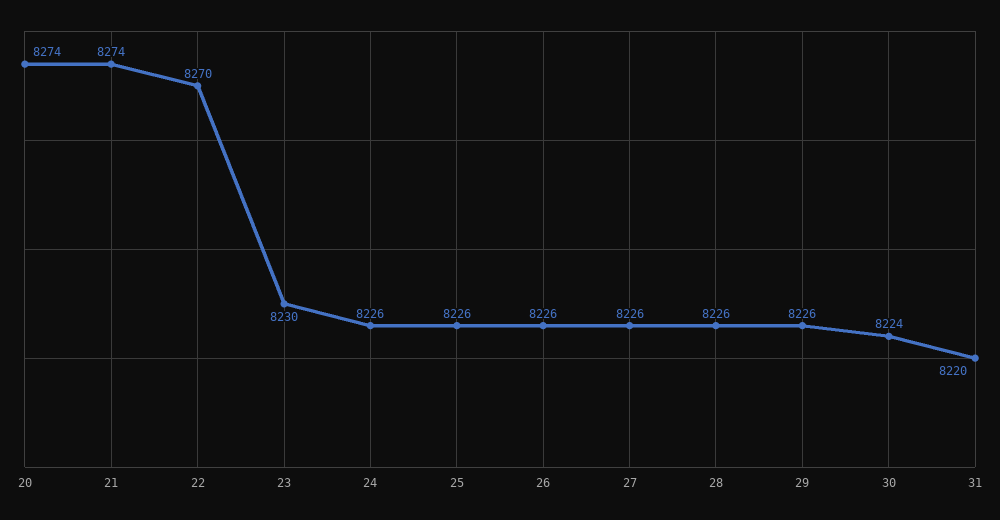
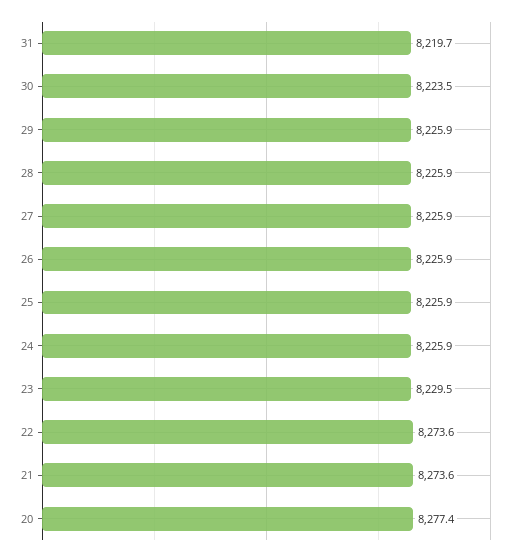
  {
-   "20": 8274,
+   "20": 8277.4,
    "21": 8273.6,
-   "22": 8270,
+   "22": 8273.6,
    "23": 8229.5,
    "24": 8225.9,
    "25": 8225.9,
    "26": 8225.9,
    "27": 8225.9,
    "28": 8225.9,
    "29": 8225.9,
    "30": 8223.5,
    "31": 8219.7
  }

